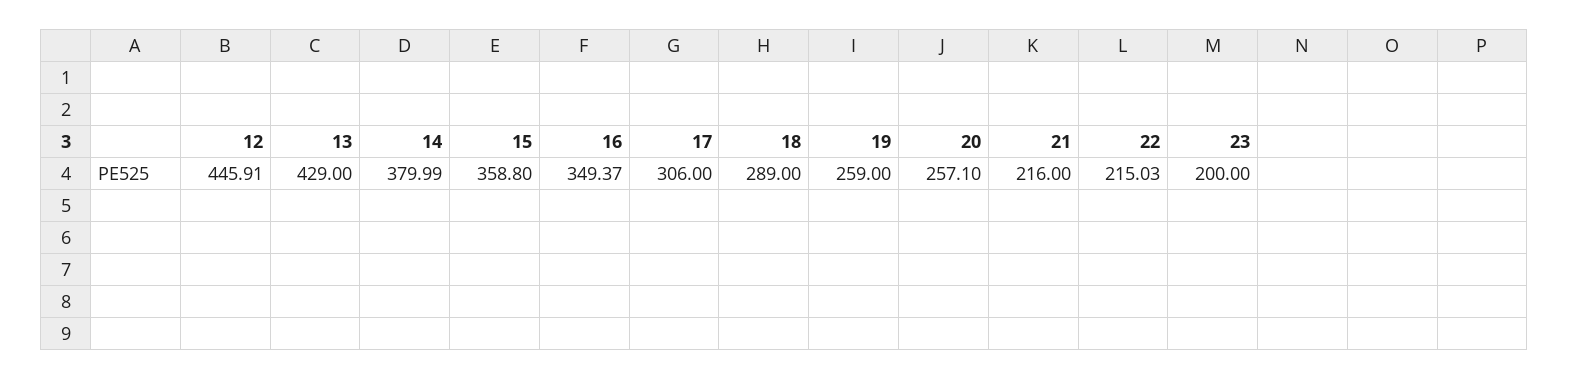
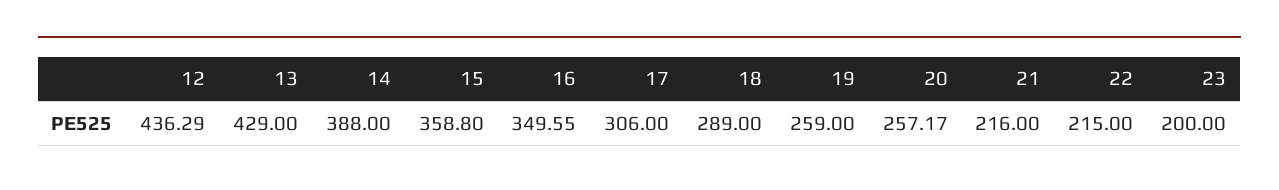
  {
-   "12": 445.91,
+   "12": 436.29,
    "13": 429,
-   "14": 379.99,
+   "14": 388,
    "15": 358.8,
-   "16": 349.37,
+   "16": 349.55,
    "17": 306,
    "18": 289,
    "19": 259,
-   "20": 257.1,
+   "20": 257.17,
    "21": 216,
-   "22": 215.03,
+   "22": 215,
    "23": 200
  }

